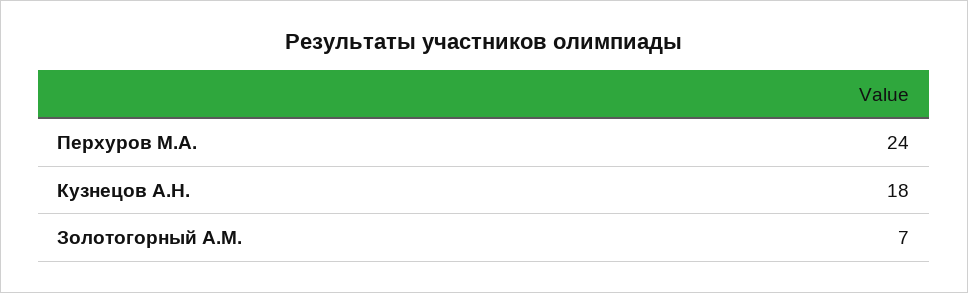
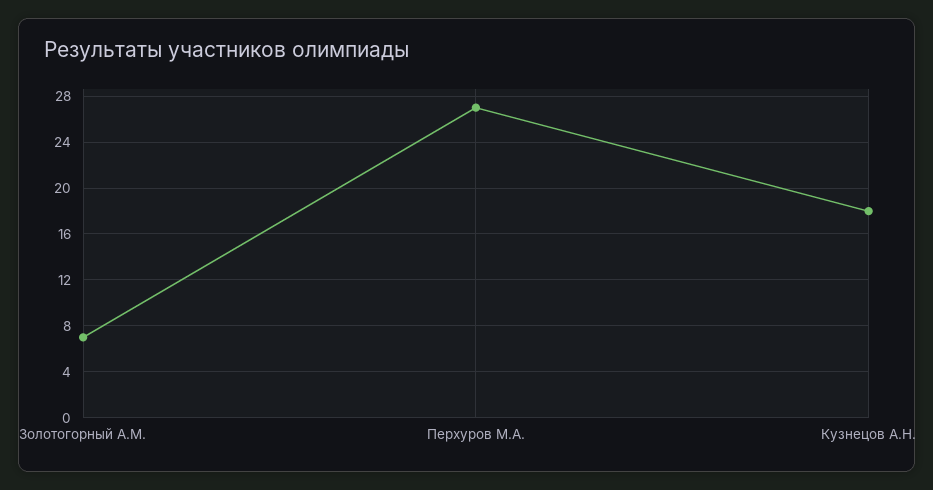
  {
-   "Перхуров М.А.": 24,
+   "Перхуров М.А.": 27,
    "Кузнецов А.Н.": 18,
    "Золотогорный А.М.": 7
  }

